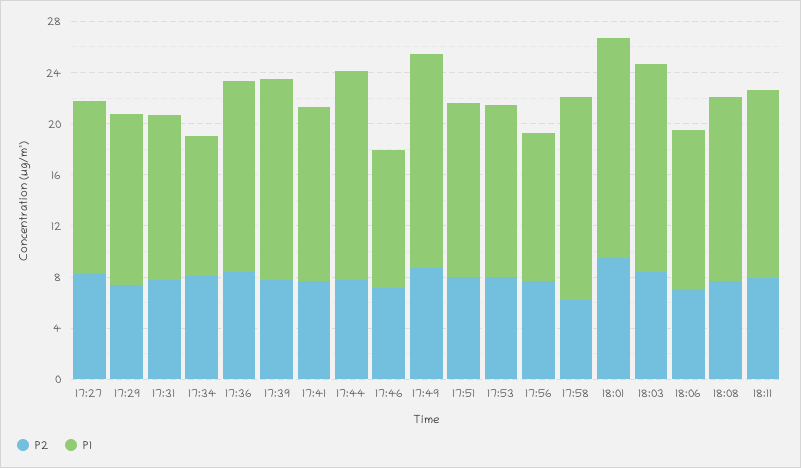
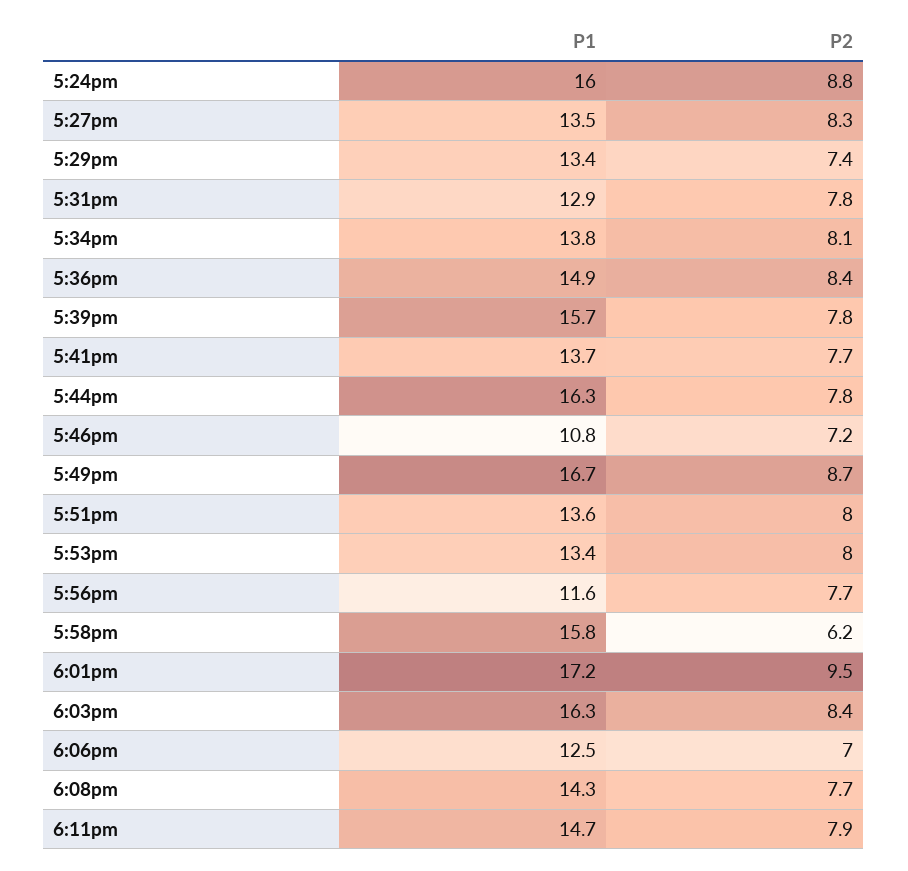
  {
    "P2": {
      "17:27": 8.3,
      "17:29": 7.4,
      "17:31": 7.8,
      "17:34": 8.1,
      "17:36": 8.4,
      "17:39": 7.8,
      "17:41": 7.7,
      "17:44": 7.8,
      "17:46": 7.2,
      "17:49": 8.7,
      "17:51": 8,
      "17:53": 8,
      "17:56": 7.7,
      "17:58": 6.2,
      "18:01": 9.5,
      "18:03": 8.4,
      "18:06": 7,
      "18:08": 7.7,
-     "18:11": 7.9
+     "18:11": 7.9,
+     "5:24pm": 8.8
    },
    "P1": {
      "17:27": 13.5,
      "17:29": 13.4,
      "17:31": 12.9,
-     "17:34": 11,
+     "17:34": 13.8,
      "17:36": 14.9,
      "17:39": 15.7,
      "17:41": 13.7,
      "17:44": 16.3,
      "17:46": 10.8,
      "17:49": 16.7,
      "17:51": 13.6,
      "17:53": 13.4,
      "17:56": 11.6,
      "17:58": 15.8,
      "18:01": 17.2,
      "18:03": 16.3,
      "18:06": 12.5,
      "18:08": 14.3,
-     "18:11": 14.7
+     "18:11": 14.7,
+     "5:24pm": 16
    }
  }

